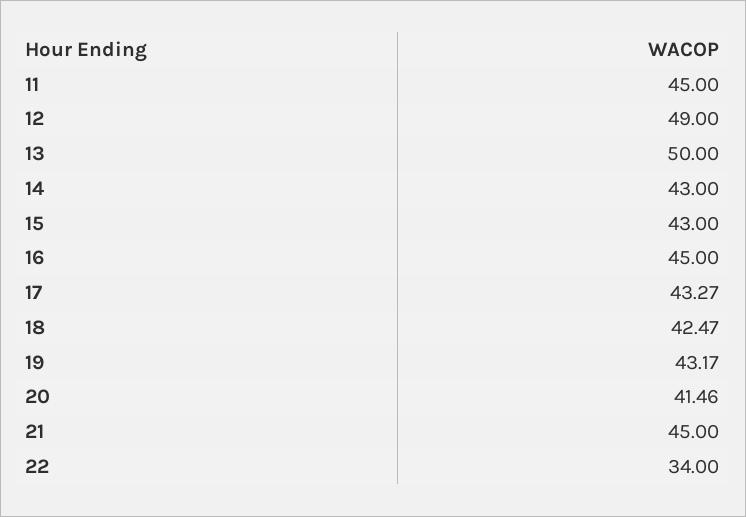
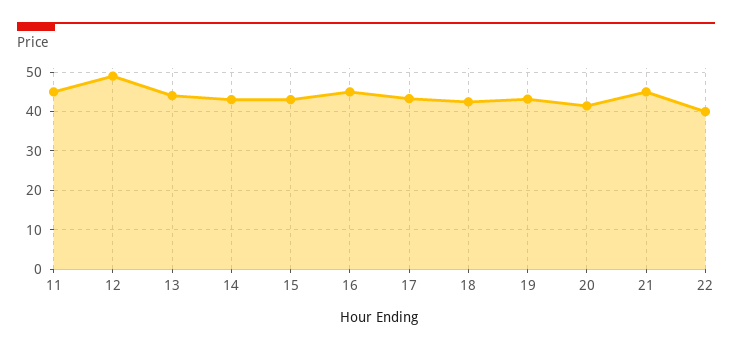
  {
    "11": 45,
    "12": 49,
-   "13": 50,
+   "13": 44,
    "14": 43,
    "15": 43,
    "16": 45,
    "17": 43.27,
    "18": 42.47,
    "19": 43.17,
    "20": 41.46,
    "21": 45,
-   "22": 34
+   "22": 40
  }

